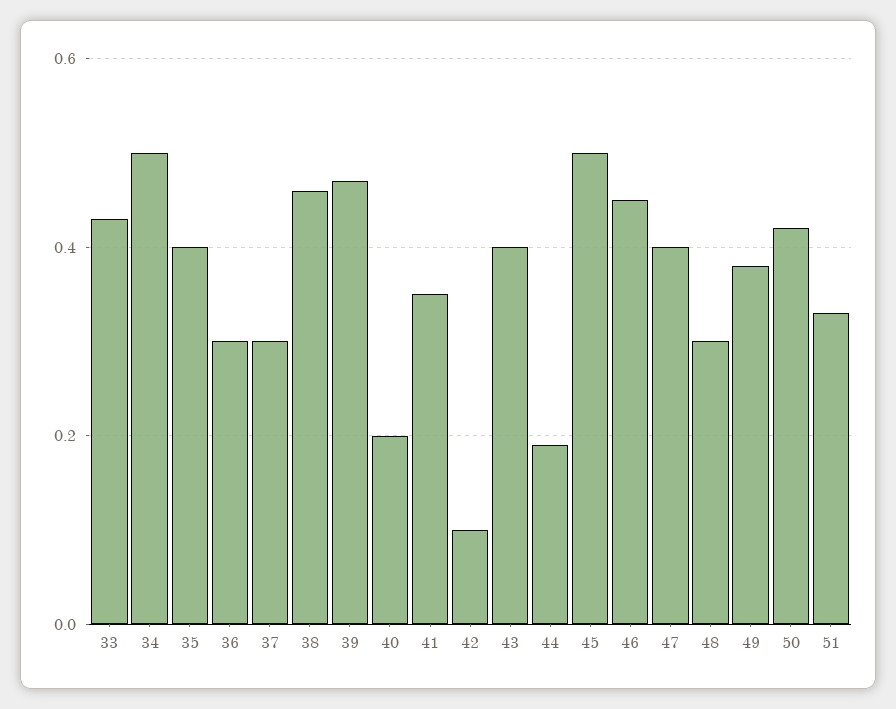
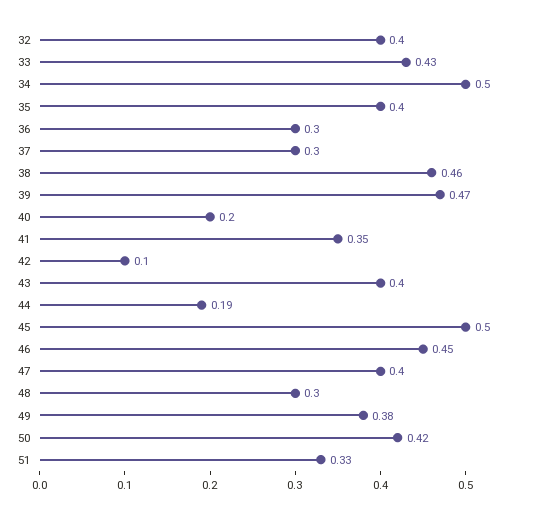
  {
    "33": 0.43,
    "34": 0.5,
    "35": 0.4,
    "36": 0.3,
    "37": 0.3,
    "38": 0.46,
    "39": 0.47,
    "40": 0.2,
    "41": 0.35,
    "42": 0.1,
    "43": 0.4,
    "44": 0.19,
    "45": 0.5,
    "46": 0.45,
    "47": 0.4,
    "48": 0.3,
    "49": 0.38,
    "50": 0.42,
-   "51": 0.33
+   "51": 0.33,
+   "32": 0.4
  }

